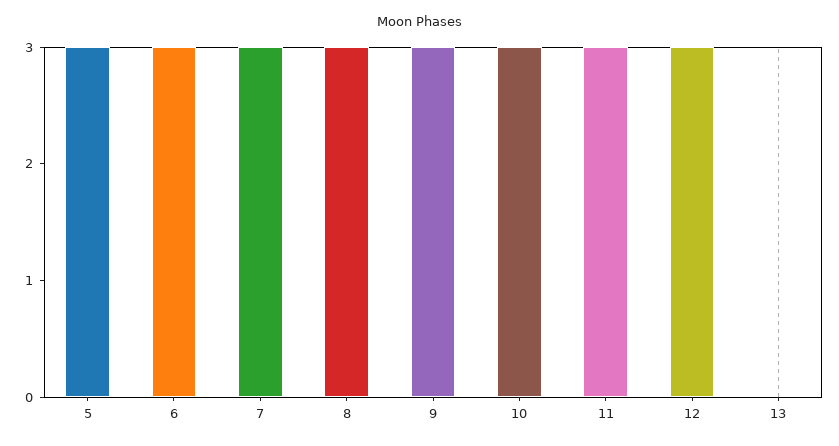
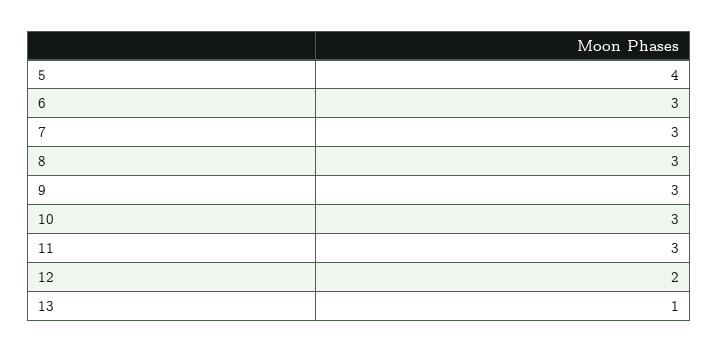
  {
-   "5": 3,
+   "5": 4,
    "6": 3,
    "7": 3,
    "8": 3,
    "9": 3,
    "10": 3,
    "11": 3,
-   "12": 3,
+   "12": 2,
-   "13": 0
+   "13": 1
  }

